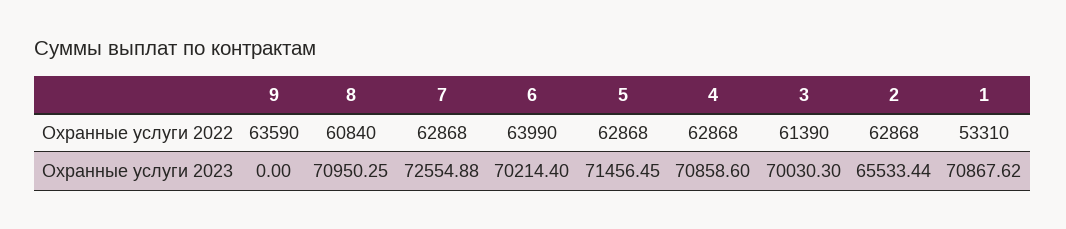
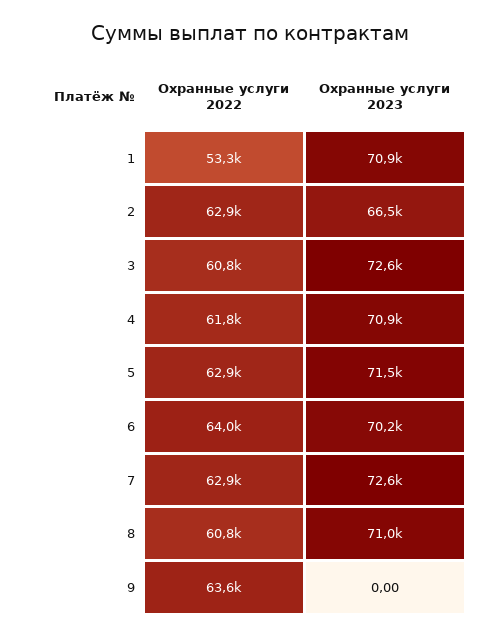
  {
    "9": {
      "Охранные услуги 2022": 63590,
      "Охранные услуги 2023": 0
    },
    "8": {
      "Охранные услуги 2022": 60840,
      "Охранные услуги 2023": 70950.25
    },
    "7": {
      "Охранные услуги 2022": 62868,
      "Охранные услуги 2023": 72554.88
    },
    "6": {
      "Охранные услуги 2022": 63990,
      "Охранные услуги 2023": 70214.4
    },
    "5": {
      "Охранные услуги 2022": 62868,
      "Охранные услуги 2023": 71456.45
    },
    "4": {
-     "Охранные услуги 2022": 62868,
+     "Охранные услуги 2022": 61800,
      "Охранные услуги 2023": 70858.6
    },
    "3": {
-     "Охранные услуги 2022": 61390,
+     "Охранные услуги 2022": 60800,
-     "Охранные услуги 2023": 70030.3
+     "Охранные услуги 2023": 72600
    },
    "2": {
      "Охранные услуги 2022": 62868,
-     "Охранные услуги 2023": 65533.44
+     "Охранные услуги 2023": 66500
    },
    "1": {
      "Охранные услуги 2022": 53310,
      "Охранные услуги 2023": 70867.62
    }
  }

